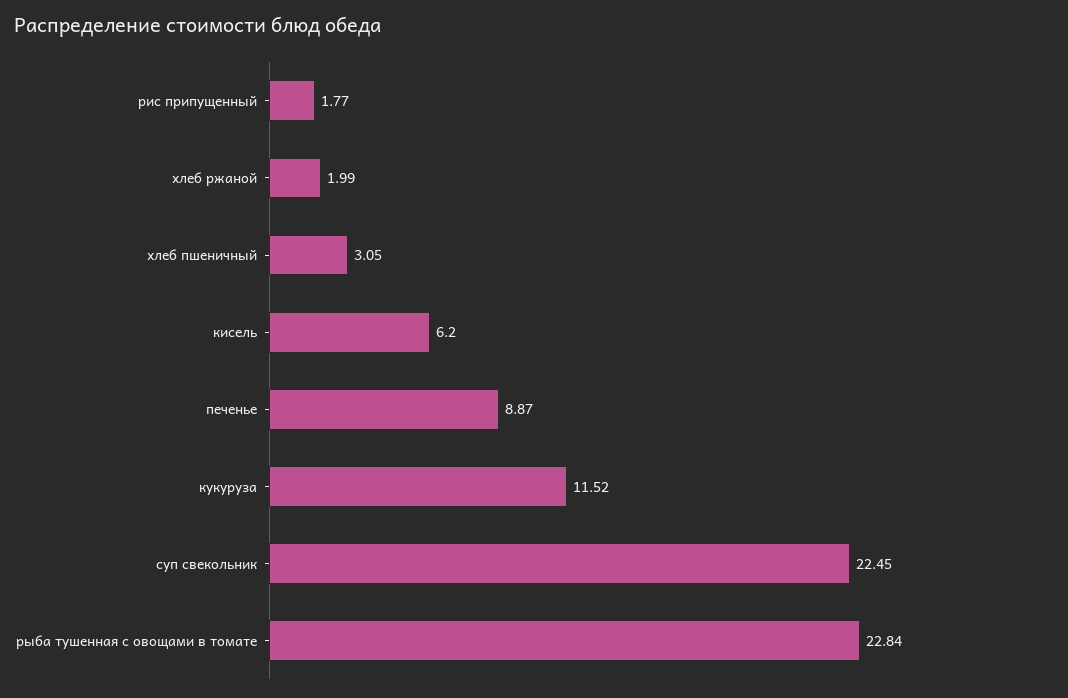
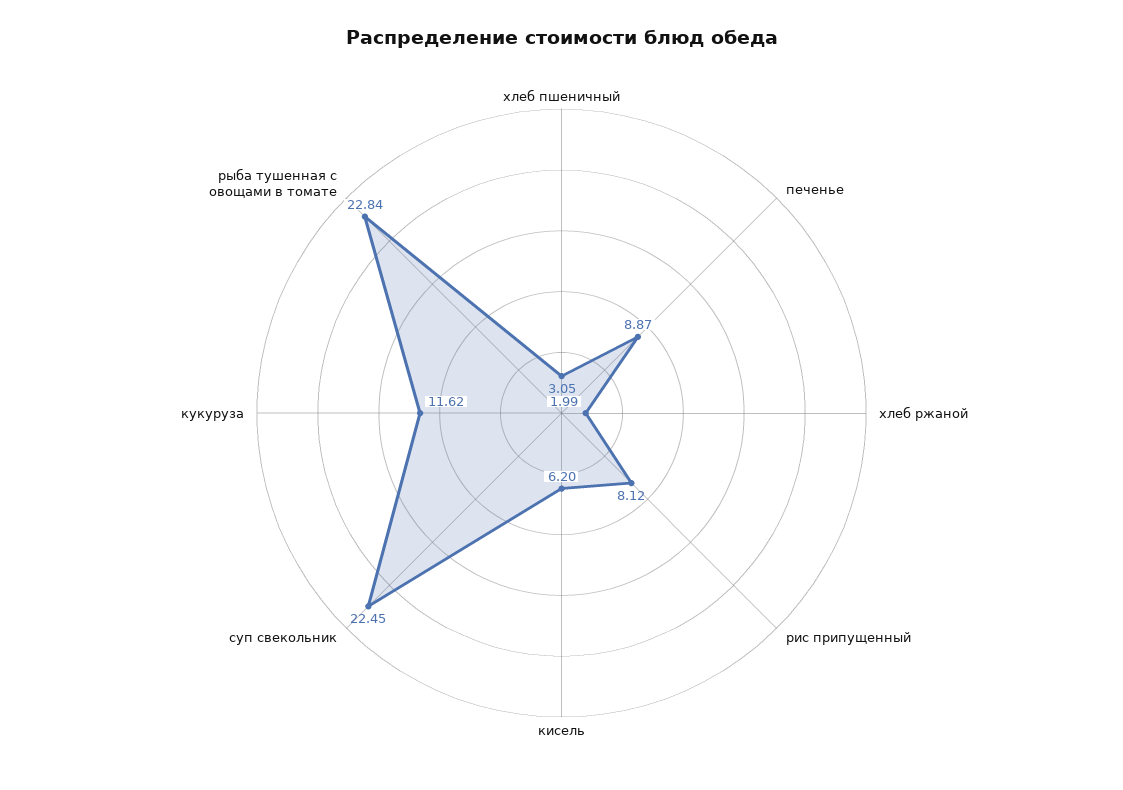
  {
-   "рис припущенный": 1.77,
+   "рис припущенный": 8.12,
    "хлеб ржаной": 1.99,
    "хлеб пшеничный": 3.05,
    "кисель": 6.2,
    "печенье": 8.87,
-   "кукуруза": 11.52,
+   "кукуруза": 11.62,
    "суп свекольник": 22.45,
    "рыба тушенная с овощами в томате": 22.84
  }

